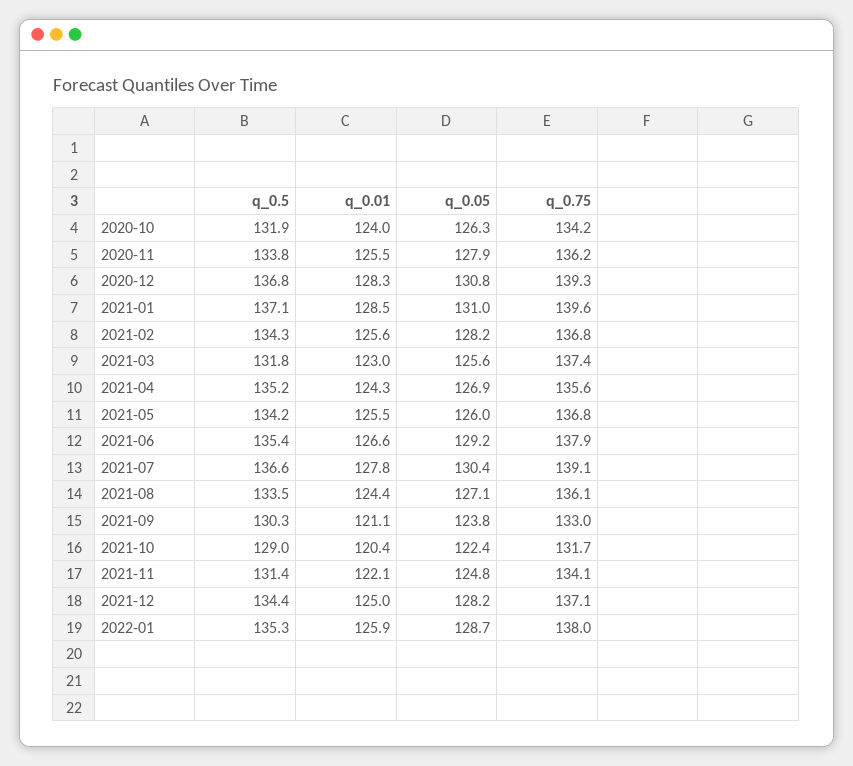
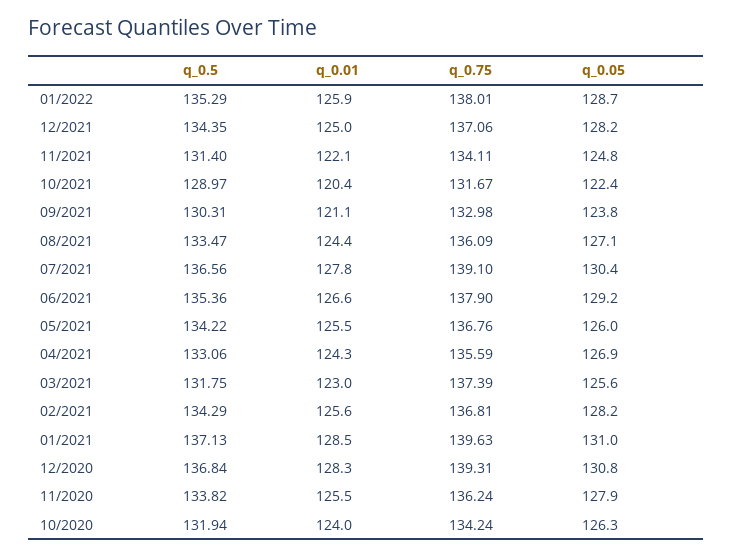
  {
    "q_0.5": {
      "2020-10": 131.94,
      "2020-11": 133.82,
      "2020-12": 136.84,
      "2021-01": 137.13,
      "2021-02": 134.29,
      "2021-03": 131.75,
-     "2021-04": 135.2,
+     "2021-04": 133.06,
      "2021-05": 134.22,
      "2021-06": 135.36,
      "2021-07": 136.56,
      "2021-08": 133.47,
      "2021-09": 130.31,
      "2021-10": 128.97,
      "2021-11": 131.4,
      "2021-12": 134.35,
      "2022-01": 135.29
    },
    "q_0.01": {
      "2020-10": 124,
      "2020-11": 125.5,
      "2020-12": 128.3,
      "2021-01": 128.5,
      "2021-02": 125.6,
      "2021-03": 123,
      "2021-04": 124.3,
      "2021-05": 125.5,
      "2021-06": 126.6,
      "2021-07": 127.8,
      "2021-08": 124.4,
      "2021-09": 121.1,
      "2021-10": 120.4,
      "2021-11": 122.1,
      "2021-12": 125,
      "2022-01": 125.9
    },
    "q_0.05": {
      "2020-10": 126.3,
      "2020-11": 127.9,
      "2020-12": 130.8,
      "2021-01": 131,
      "2021-02": 128.2,
      "2021-03": 125.6,
      "2021-04": 126.9,
      "2021-05": 126,
      "2021-06": 129.2,
      "2021-07": 130.4,
      "2021-08": 127.1,
      "2021-09": 123.8,
      "2021-10": 122.4,
      "2021-11": 124.8,
      "2021-12": 128.2,
      "2022-01": 128.7
    },
    "q_0.75": {
      "2020-10": 134.24,
      "2020-11": 136.24,
      "2020-12": 139.31,
      "2021-01": 139.63,
      "2021-02": 136.81,
      "2021-03": 137.39,
      "2021-04": 135.59,
      "2021-05": 136.76,
      "2021-06": 137.9,
      "2021-07": 139.1,
      "2021-08": 136.09,
      "2021-09": 132.98,
      "2021-10": 131.67,
      "2021-11": 134.11,
      "2021-12": 137.06,
      "2022-01": 138.01
    }
  }

